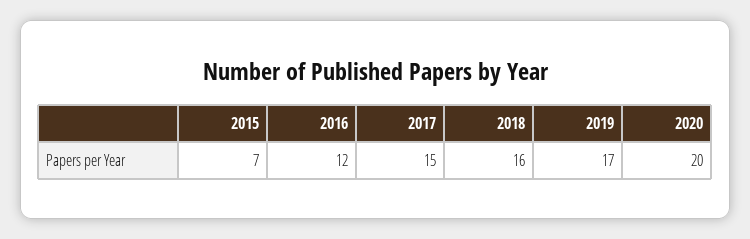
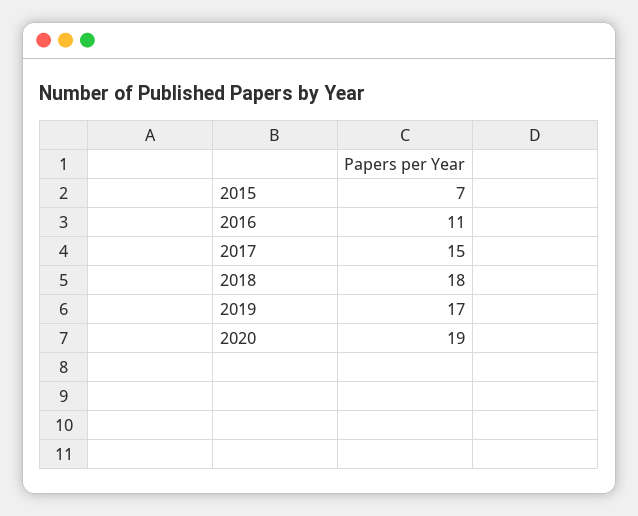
  {
    "2015": 7,
-   "2016": 12,
+   "2016": 11,
    "2017": 15,
-   "2018": 16,
+   "2018": 18,
    "2019": 17,
-   "2020": 20
+   "2020": 19
  }

